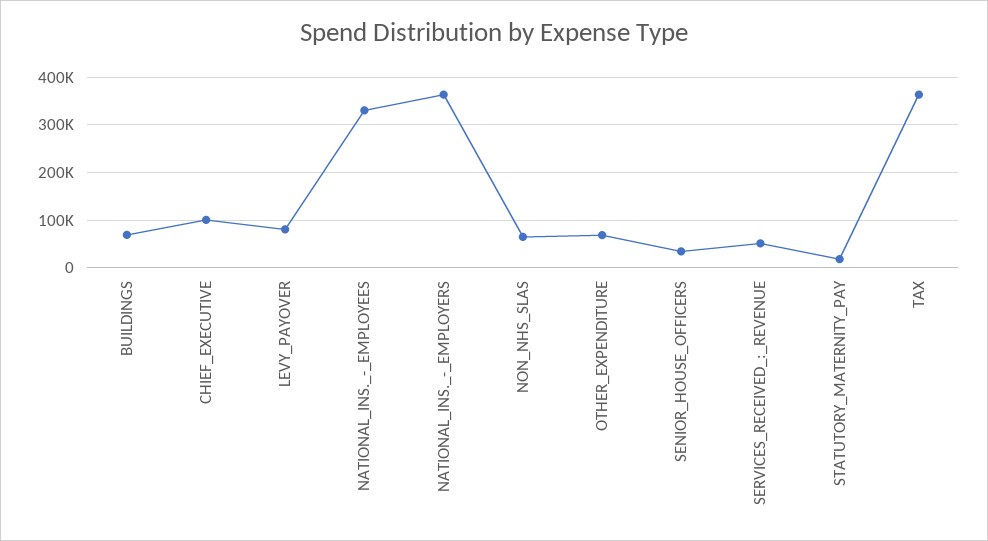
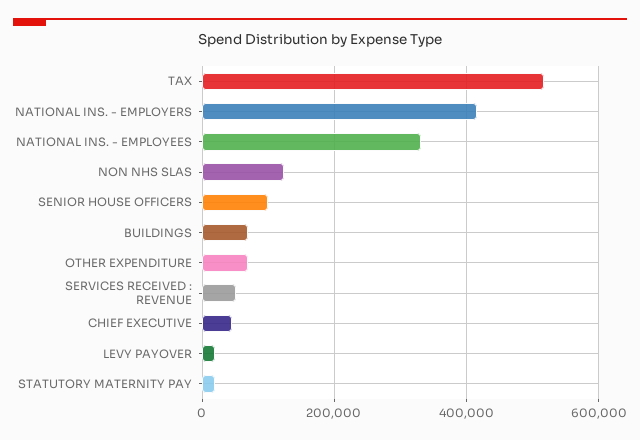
  {
    "BUILDINGS": 60000,
-   "CHIEF_EXECUTIVE": 100000,
+   "CHIEF_EXECUTIVE": 40000,
-   "LEVY_PAYOVER": 80000,
+   "LEVY_PAYOVER": 20000,
    "NATIONAL_INS._-_EMPLOYEES": 340000,
-   "NATIONAL_INS._-_EMPLOYERS": 360000,
+   "NATIONAL_INS._-_EMPLOYERS": 420000,
-   "NON_NHS_SLAS": 60000,
+   "NON_NHS_SLAS": 120000,
    "OTHER_EXPENDITURE": 60000,
-   "SENIOR_HOUSE_OFFICERS": 40000,
+   "SENIOR_HOUSE_OFFICERS": 100000,
    "SERVICES_RECEIVED_:_REVENUE": 60000,
    "STATUTORY_MATERNITY_PAY": 20000,
-   "TAX": 360000
+   "TAX": 520000
  }

